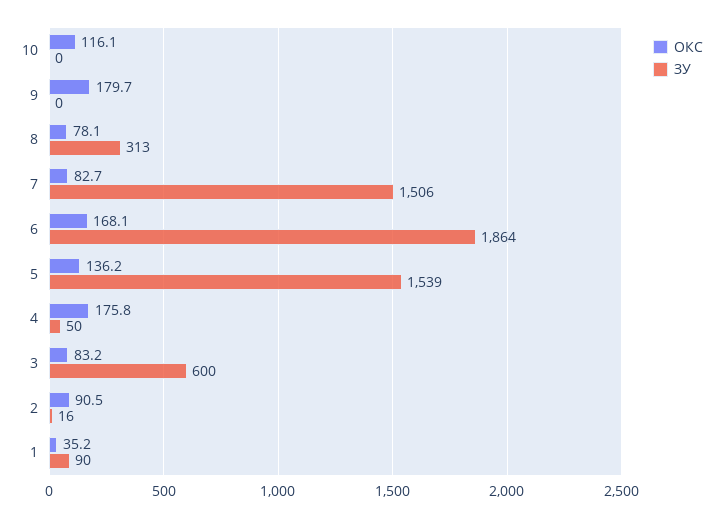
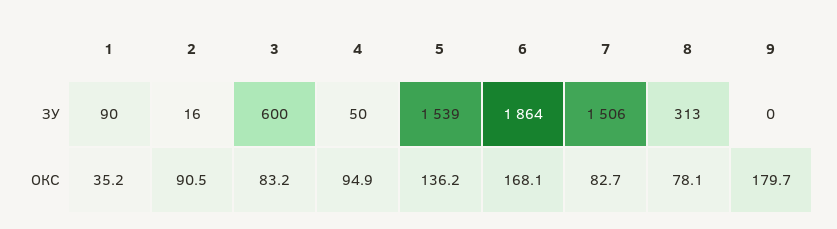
  {
    "ОКС": {
-     "10": 116.1,
      "9": 179.7,
      "8": 78.1,
      "7": 82.7,
      "6": 168.1,
      "5": 136.2,
-     "4": 175.8,
+     "4": 94.9,
      "3": 83.2,
      "2": 90.5,
      "1": 35.2
    },
    "ЗУ": {
-     "10": 0,
      "9": 0,
      "8": 313,
      "7": 1506,
      "6": 1864,
      "5": 1539,
      "4": 50,
      "3": 600,
      "2": 16,
      "1": 90
    }
  }

